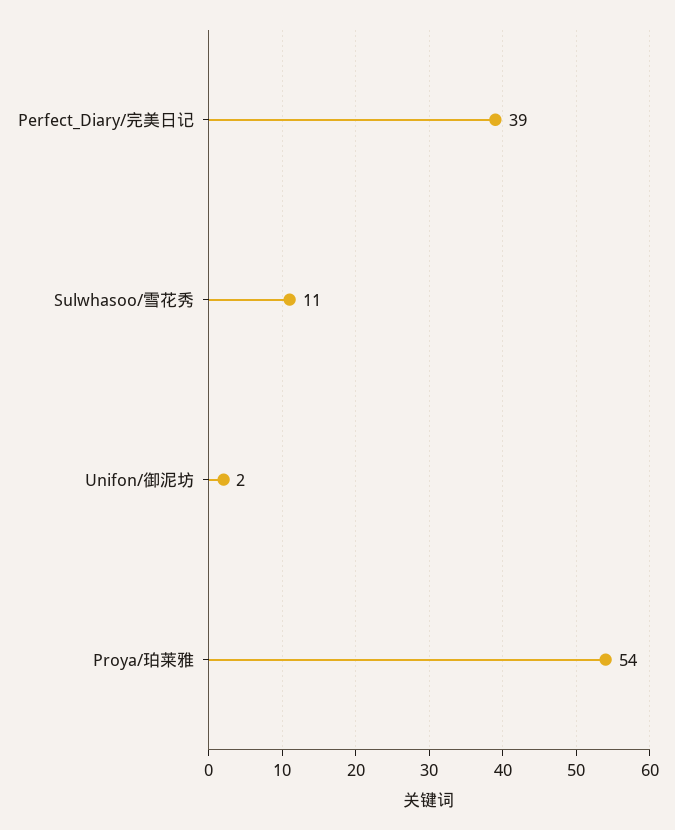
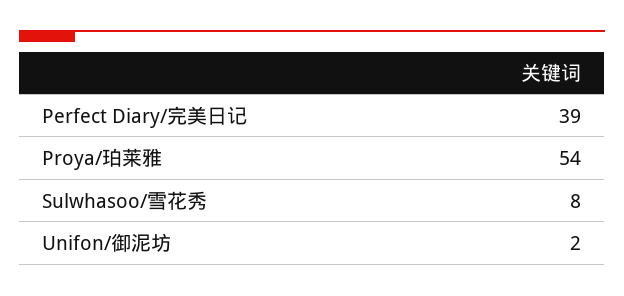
  {
    "Perfect_Diary/完美日记": 39,
-   "Sulwhasoo/雪花秀": 11,
+   "Sulwhasoo/雪花秀": 8,
    "Unifon/御泥坊": 2,
    "Proya/珀莱雅": 54
  }

